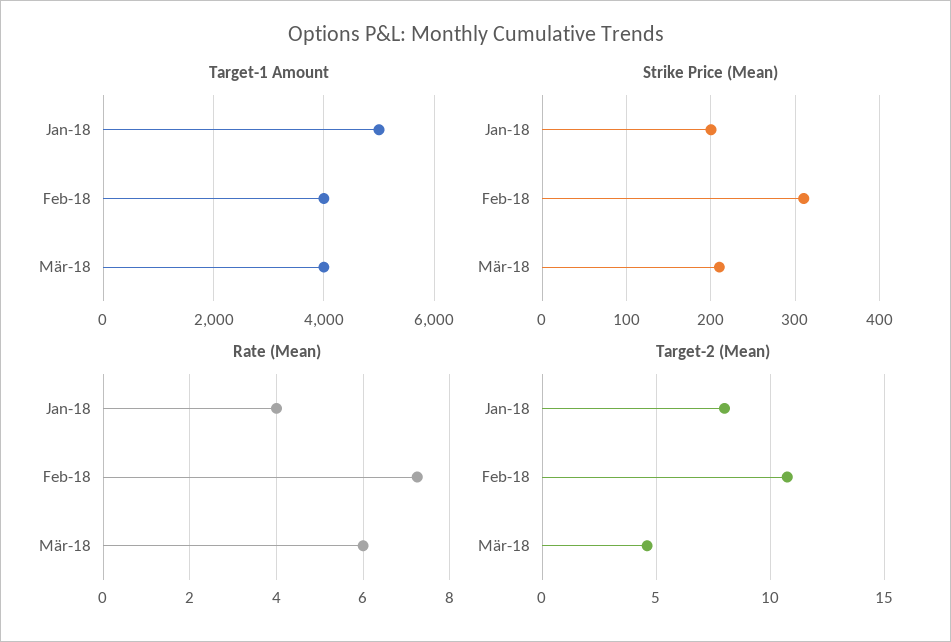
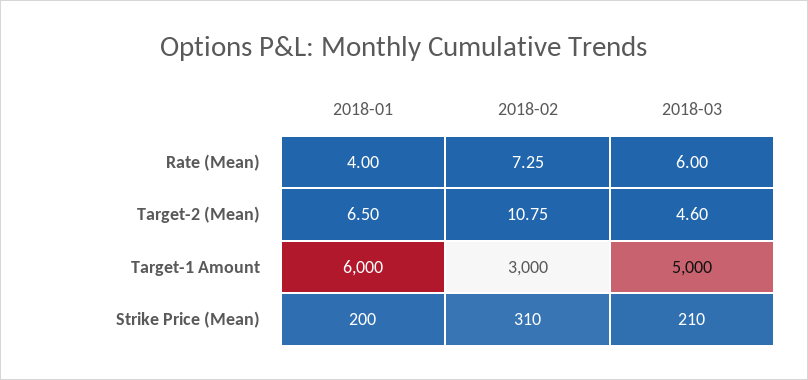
  {
    "Target-1 Amount": {
-     "Jan-18": 5000,
+     "Jan-18": 6000,
-     "Feb-18": 4000,
+     "Feb-18": 3000,
-     "Mär-18": 4000
+     "Mär-18": 5000
    },
    "Strike Price (Mean)": {
      "Jan-18": 200,
      "Feb-18": 310,
      "Mär-18": 210
    },
    "Rate (Mean)": {
      "Jan-18": 4,
      "Feb-18": 7.25,
      "Mär-18": 6
    },
    "Target-2 (Mean)": {
-     "Jan-18": 8,
+     "Jan-18": 6.5,
      "Feb-18": 10.75,
      "Mär-18": 4.6
    }
  }

